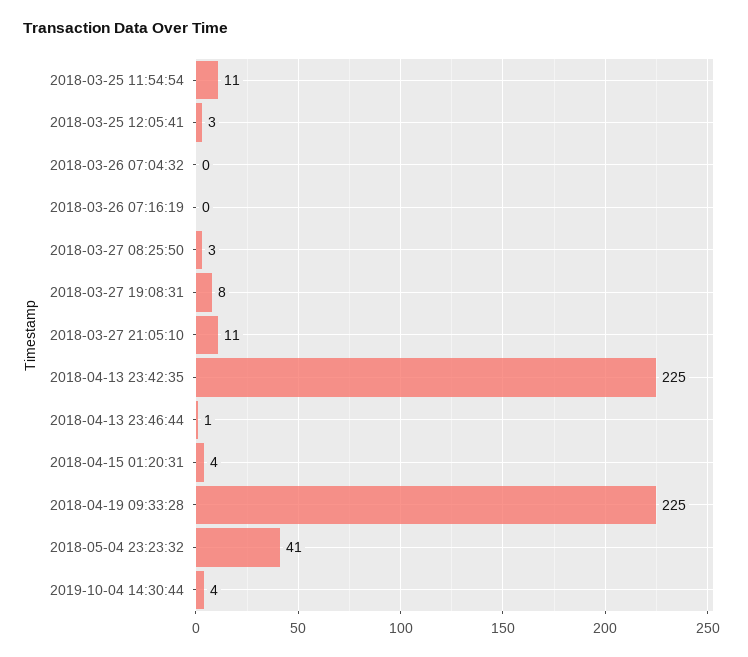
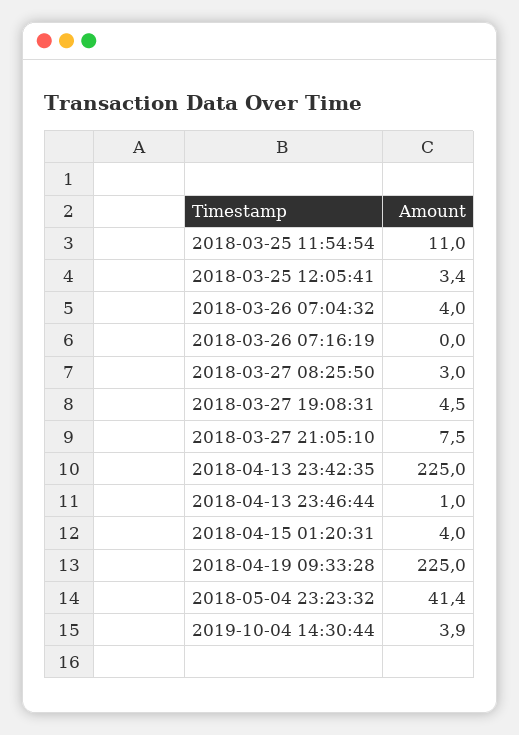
  {
    "2018-03-25 11:54:54": 11,
    "2018-03-25 12:05:41": 3.4,
-   "2018-03-26 07:04:32": 0,
+   "2018-03-26 07:04:32": 4,
    "2018-03-26 07:16:19": 0,
    "2018-03-27 08:25:50": 3,
-   "2018-03-27 19:08:31": 8,
+   "2018-03-27 19:08:31": 4.5,
-   "2018-03-27 21:05:10": 11,
+   "2018-03-27 21:05:10": 7.5,
    "2018-04-13 23:42:35": 225,
    "2018-04-13 23:46:44": 1,
    "2018-04-15 01:20:31": 4,
    "2018-04-19 09:33:28": 225,
    "2018-05-04 23:23:32": 41.4,
    "2019-10-04 14:30:44": 3.9
  }

